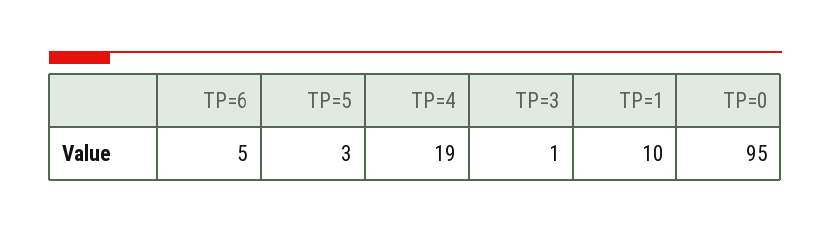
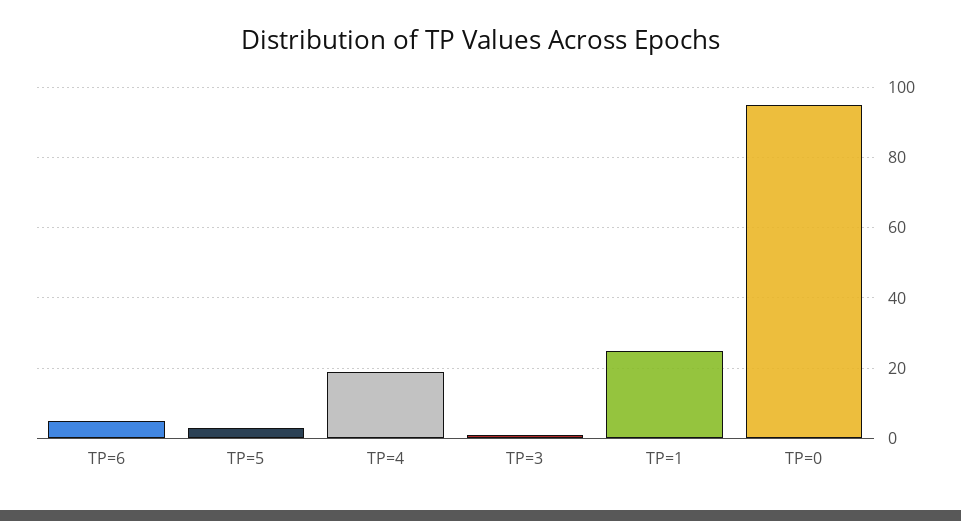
  {
    "TP=6": 5,
    "TP=5": 3,
    "TP=4": 19,
    "TP=3": 1,
-   "TP=1": 10,
+   "TP=1": 25,
    "TP=0": 95
  }

